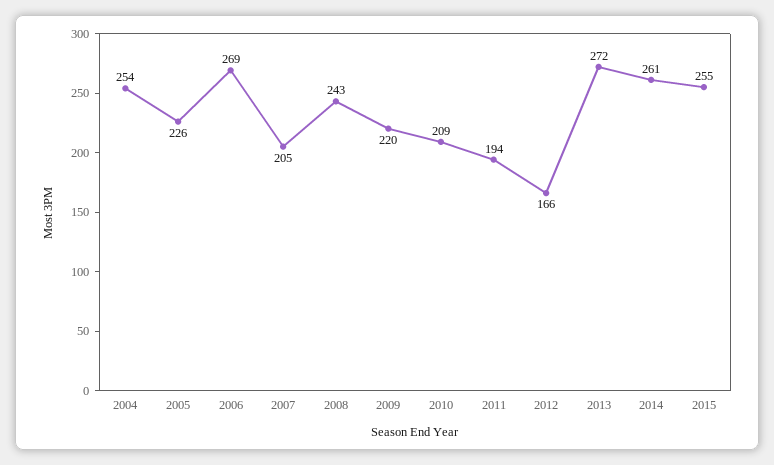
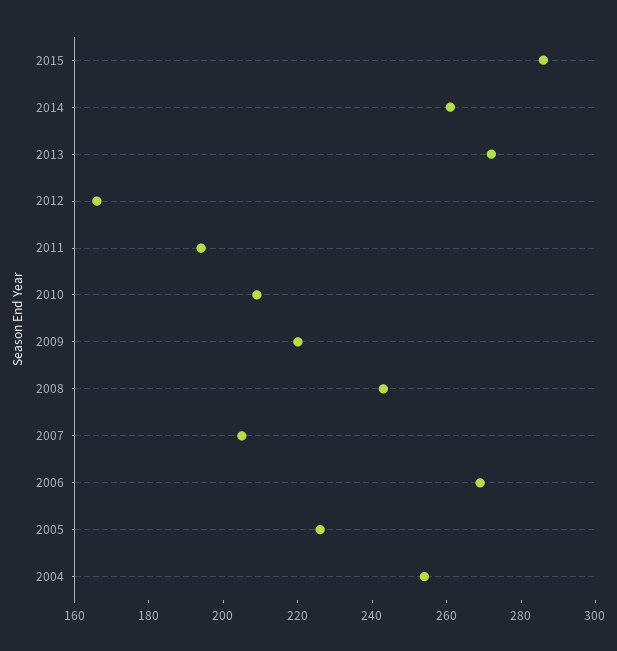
  {
    "2004": 254,
    "2005": 226,
    "2006": 269,
    "2007": 205,
    "2008": 243,
    "2009": 220,
    "2010": 209,
    "2011": 194,
    "2012": 166,
    "2013": 272,
    "2014": 261,
-   "2015": 255
+   "2015": 285
  }

